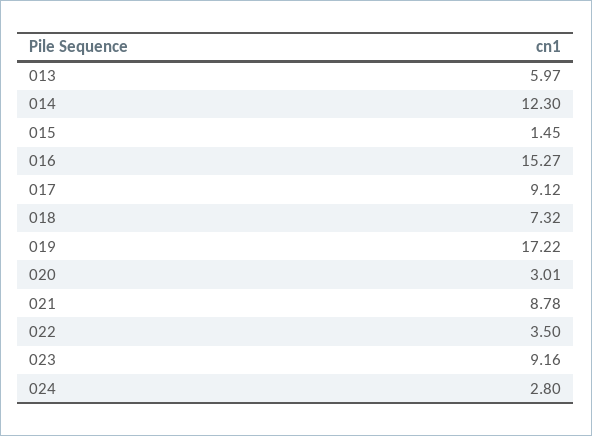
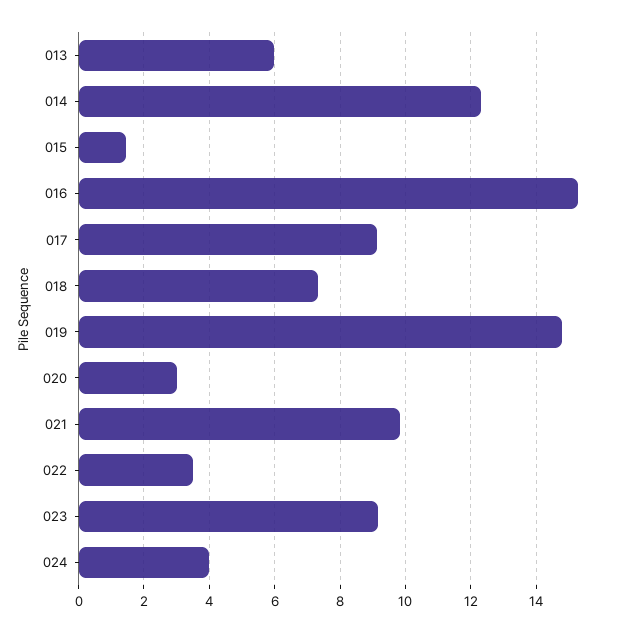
  {
    "013": 5.97,
    "014": 12.3,
    "015": 1.45,
    "016": 15.27,
    "017": 9.12,
    "018": 7.32,
-   "019": 17.22,
+   "019": 14.8,
    "020": 3.01,
-   "021": 8.78,
+   "021": 9.8,
    "022": 3.5,
    "023": 9.16,
-   "024": 2.8
+   "024": 4
  }

